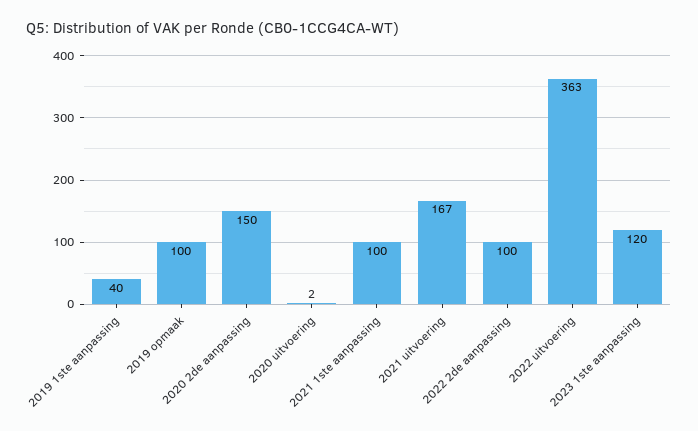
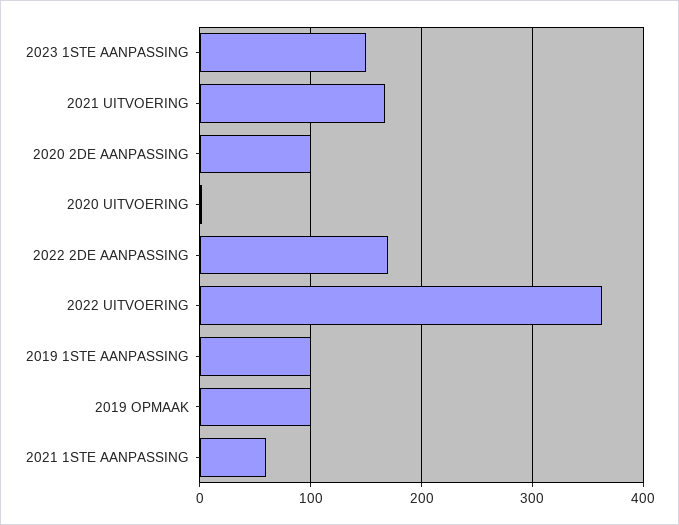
  {
-   "2019 1ste aanpassing": 40,
+   "2019 1ste aanpassing": 100,
    "2019 opmaak": 100,
-   "2020 2de aanpassing": 150,
+   "2020 2de aanpassing": 100,
    "2020 uitvoering": 2,
-   "2021 1ste aanpassing": 100,
+   "2021 1ste aanpassing": 60,
    "2021 uitvoering": 167,
-   "2022 2de aanpassing": 100,
+   "2022 2de aanpassing": 170,
    "2022 uitvoering": 363,
-   "2023 1ste aanpassing": 120
+   "2023 1ste aanpassing": 150
  }

